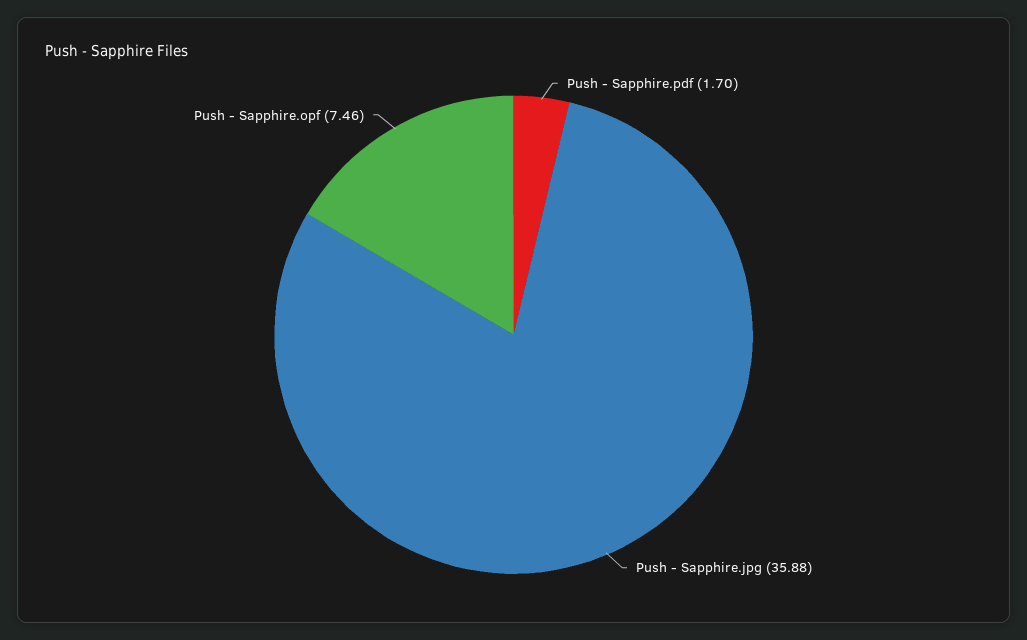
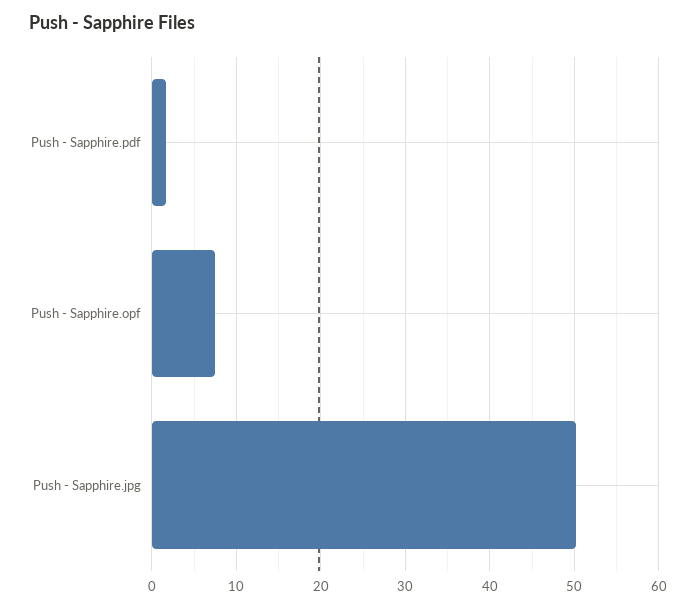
  {
    "Push - Sapphire.pdf": 1.7,
-   "Push - Sapphire.jpg": 35.88,
+   "Push - Sapphire.jpg": 50,
    "Push - Sapphire.opf": 7.46
  }

